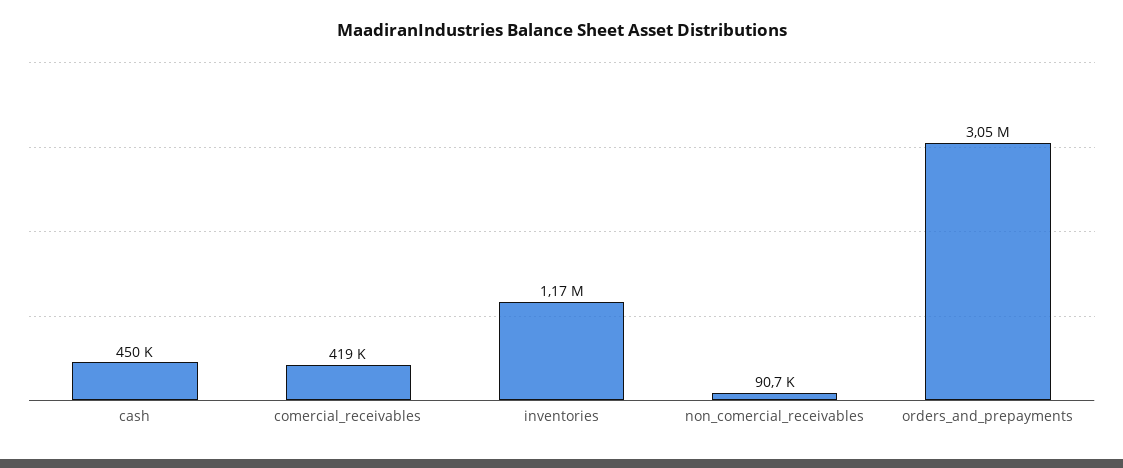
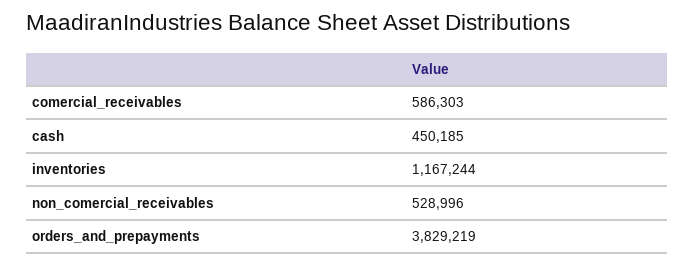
  {
    "cash": 450185,
-   "comercial_receivables": 419000,
+   "comercial_receivables": 586303,
    "inventories": 1167244,
-   "non_comercial_receivables": 90700,
+   "non_comercial_receivables": 528996,
-   "orders_and_prepayments": 3050000
+   "orders_and_prepayments": 3829219
  }

